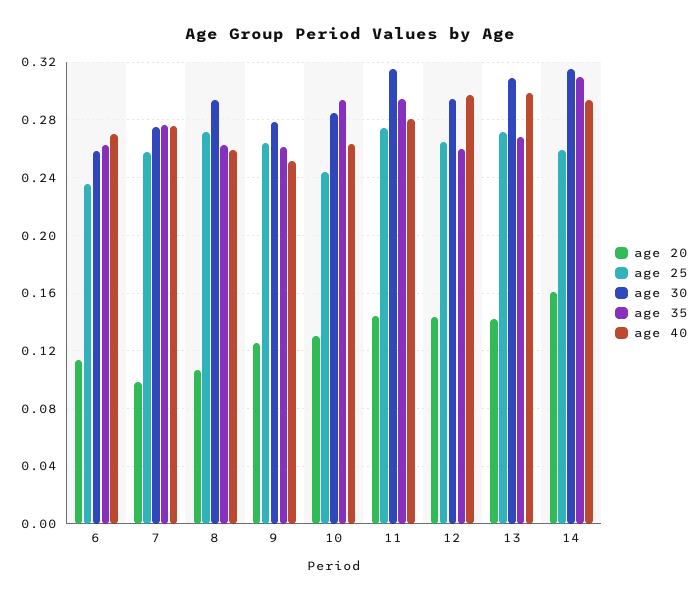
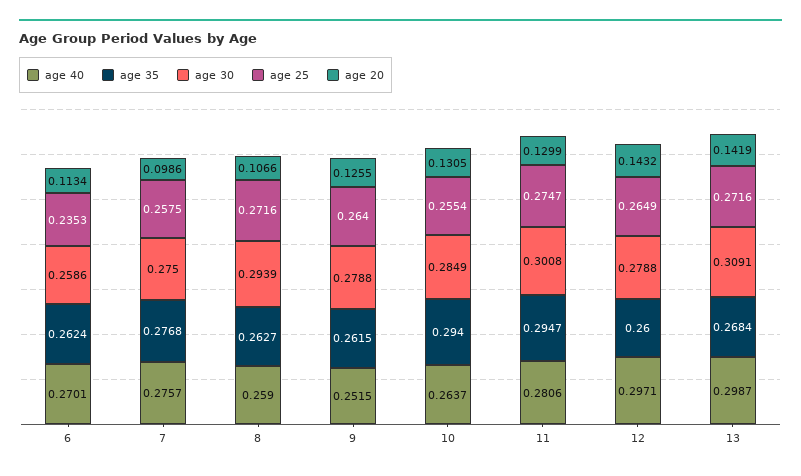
  {
    "age 20": {
      "6": 0.1134,
      "7": 0.0986,
      "8": 0.1066,
      "9": 0.1255,
      "10": 0.1305,
-     "11": 0.145,
+     "11": 0.1299,
      "12": 0.1432,
-     "13": 0.1419,
+     "13": 0.1419
-     "14": 0.16
    },
    "age 25": {
      "6": 0.2353,
      "7": 0.2575,
      "8": 0.2716,
      "9": 0.264,
-     "10": 0.245,
+     "10": 0.2554,
      "11": 0.2747,
      "12": 0.2649,
-     "13": 0.2716,
+     "13": 0.2716
-     "14": 0.26
    },
    "age 30": {
      "6": 0.2586,
      "7": 0.275,
      "8": 0.2939,
      "9": 0.2788,
      "10": 0.2849,
-     "11": 0.315,
+     "11": 0.3008,
-     "12": 0.295,
+     "12": 0.2788,
-     "13": 0.3091,
+     "13": 0.3091
-     "14": 0.315
    },
    "age 35": {
      "6": 0.2624,
      "7": 0.2768,
      "8": 0.2627,
      "9": 0.2615,
      "10": 0.294,
      "11": 0.2947,
      "12": 0.26,
-     "13": 0.2684,
+     "13": 0.2684
-     "14": 0.31
    },
    "age 40": {
      "6": 0.2701,
      "7": 0.2757,
      "8": 0.259,
      "9": 0.2515,
      "10": 0.2637,
      "11": 0.2806,
      "12": 0.2971,
-     "13": 0.2987,
+     "13": 0.2987
-     "14": 0.295
    }
  }

